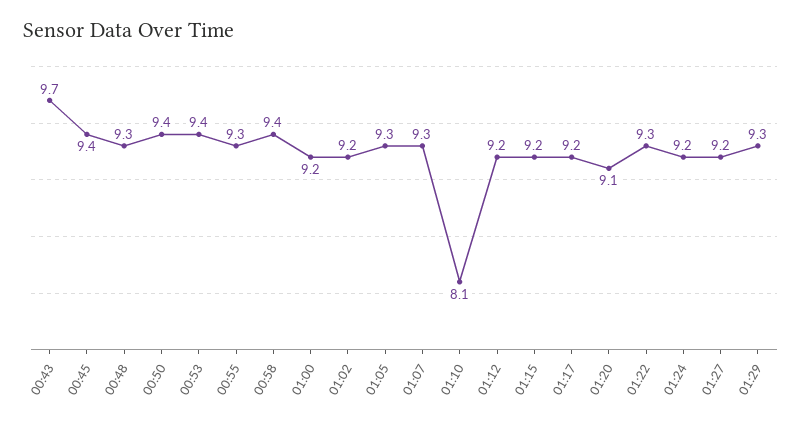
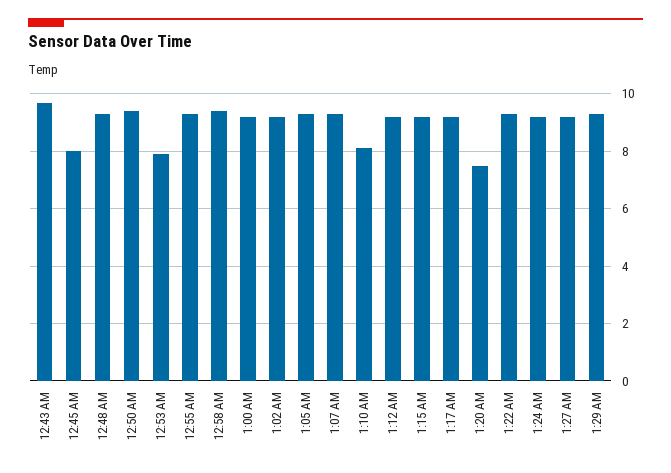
  {
    "00:43": 9.7,
-   "00:45": 9.4,
+   "00:45": 8,
    "00:48": 9.3,
    "00:50": 9.4,
-   "00:53": 9.4,
+   "00:53": 8,
    "00:55": 9.3,
    "00:58": 9.4,
    "01:00": 9.2,
    "01:02": 9.2,
    "01:05": 9.3,
    "01:07": 9.3,
    "01:10": 8.1,
    "01:12": 9.2,
    "01:15": 9.2,
    "01:17": 9.2,
-   "01:20": 9.1,
+   "01:20": 7.5,
    "01:22": 9.3,
    "01:24": 9.2,
    "01:27": 9.2,
    "01:29": 9.3
  }

